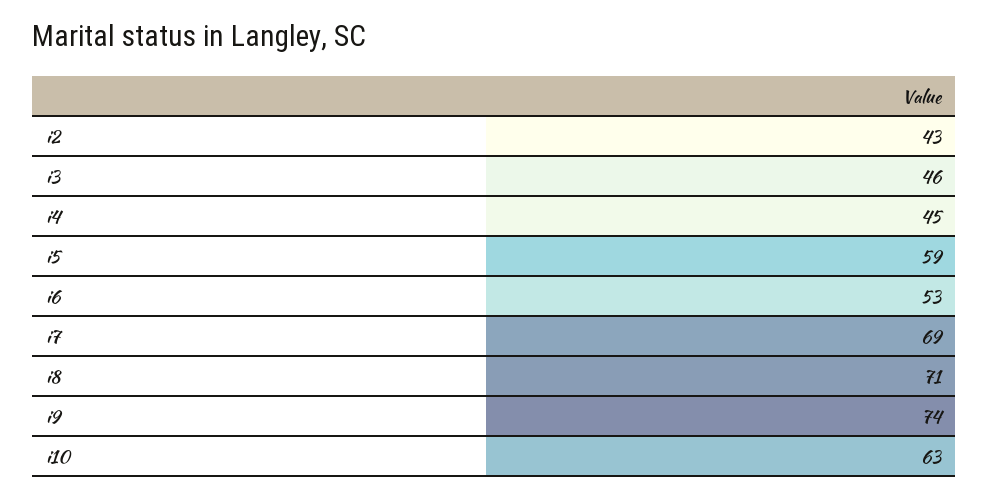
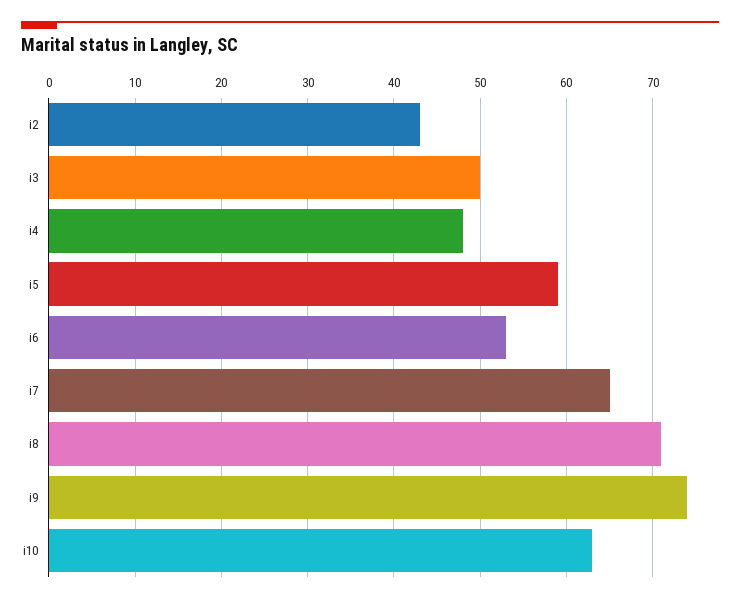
  {
    "i2": 43,
-   "i3": 46,
+   "i3": 50,
-   "i4": 45,
+   "i4": 48,
    "i5": 59,
    "i6": 53,
-   "i7": 69,
+   "i7": 65,
    "i8": 71,
    "i9": 74,
    "i10": 63
  }

